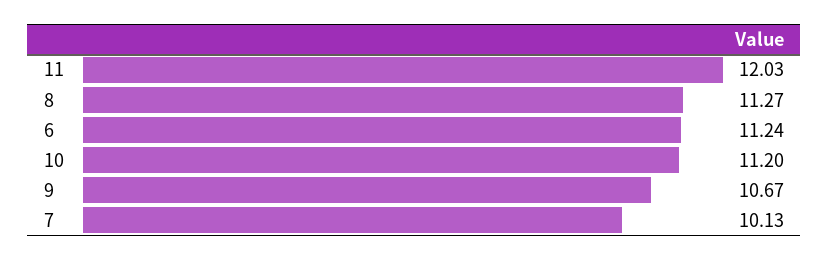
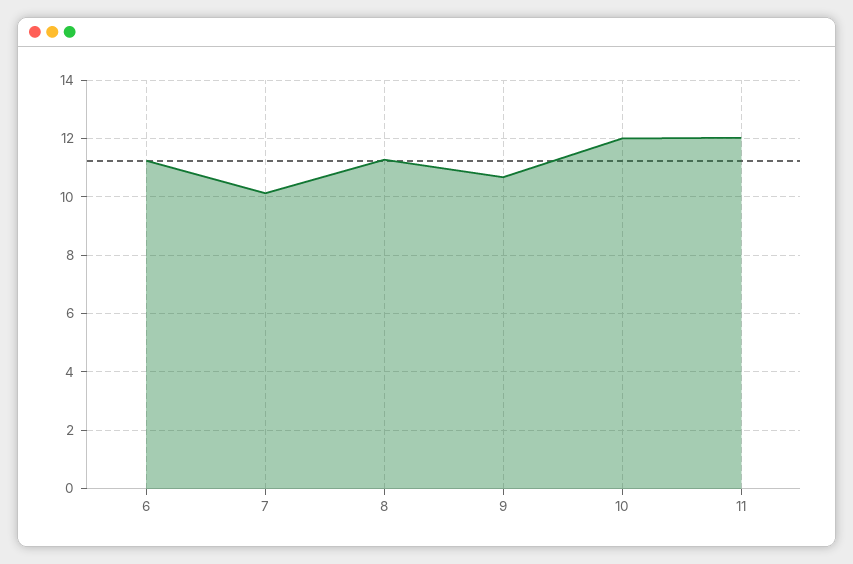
  {
    "11": 12.03,
    "8": 11.27,
    "6": 11.24,
-   "10": 11.2,
+   "10": 12,
    "9": 10.67,
    "7": 10.13
  }

